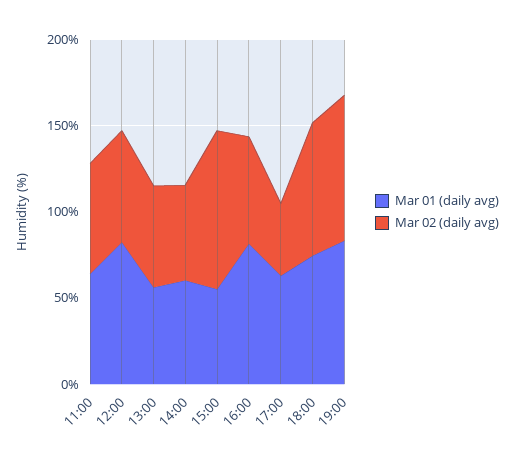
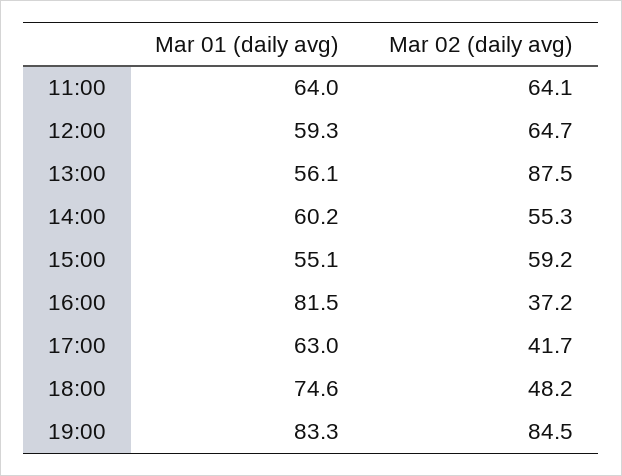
  {
    "Mar 01 (daily avg)": {
      "11:00": 64,
-     "12:00": 80,
+     "12:00": 59.3,
      "13:00": 56.1,
      "14:00": 60.2,
      "15:00": 55.1,
      "16:00": 81.5,
      "17:00": 63,
      "18:00": 74.6,
      "19:00": 83.3
    },
    "Mar 02 (daily avg)": {
      "11:00": 64.1,
      "12:00": 64.7,
-     "13:00": 60,
+     "13:00": 87.5,
      "14:00": 55.3,
-     "15:00": 90,
+     "15:00": 59.2,
-     "16:00": 60,
+     "16:00": 37.2,
      "17:00": 41.7,
-     "18:00": 80,
+     "18:00": 48.2,
      "19:00": 84.5
    }
  }

